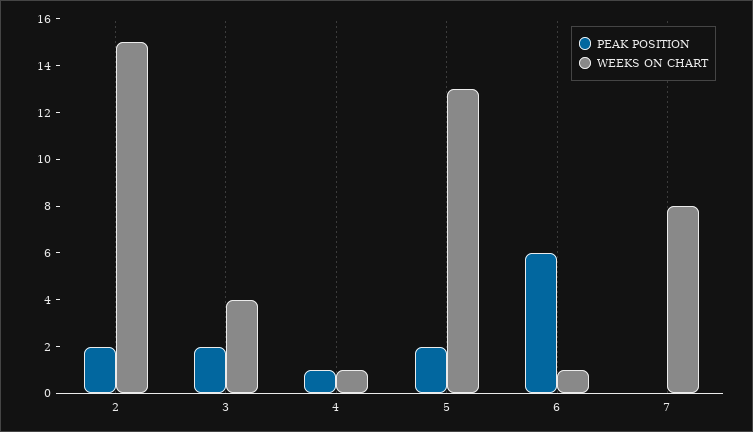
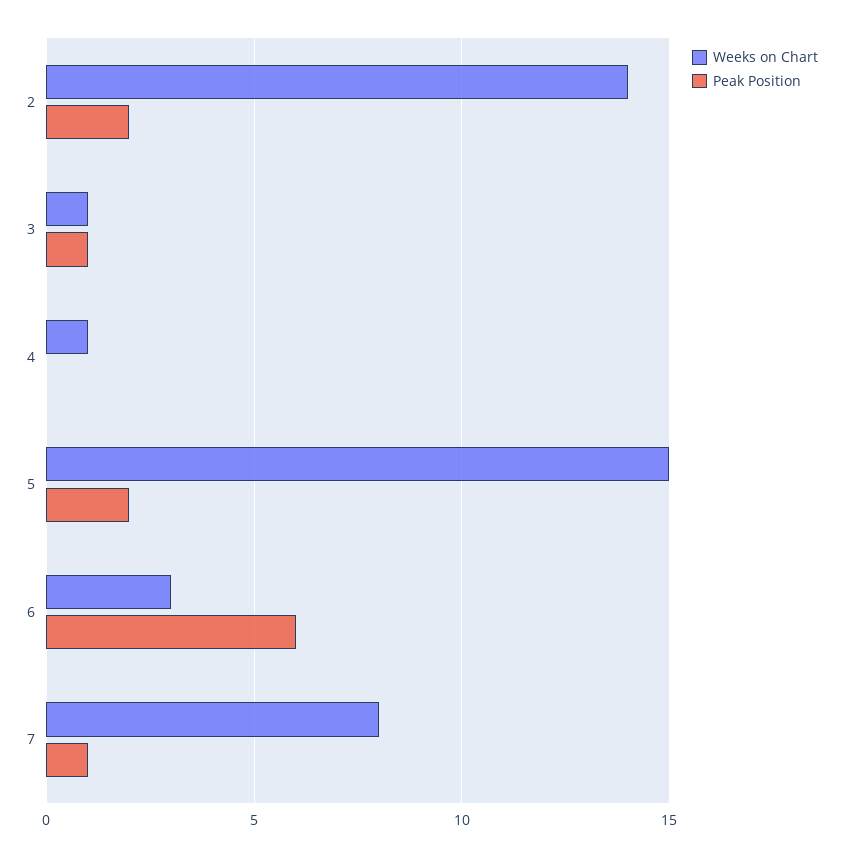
  {
    "PEAK POSITION": {
      "2": 2,
-     "3": 2,
+     "3": 1,
-     "4": 1,
+     "4": 0,
      "5": 2,
      "6": 6,
-     "7": 0
+     "7": 1
    },
    "WEEKS ON CHART": {
-     "2": 15,
+     "2": 14,
-     "3": 4,
+     "3": 1,
      "4": 1,
-     "5": 13,
+     "5": 15,
-     "6": 1,
+     "6": 3,
      "7": 8
    }
  }

